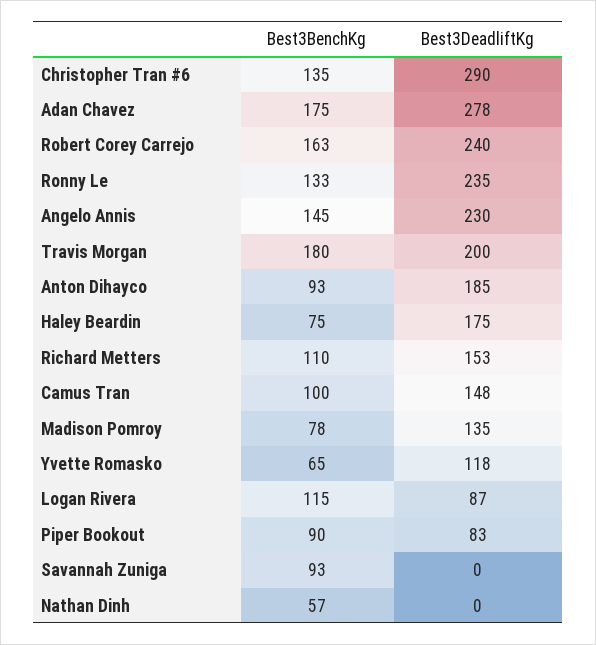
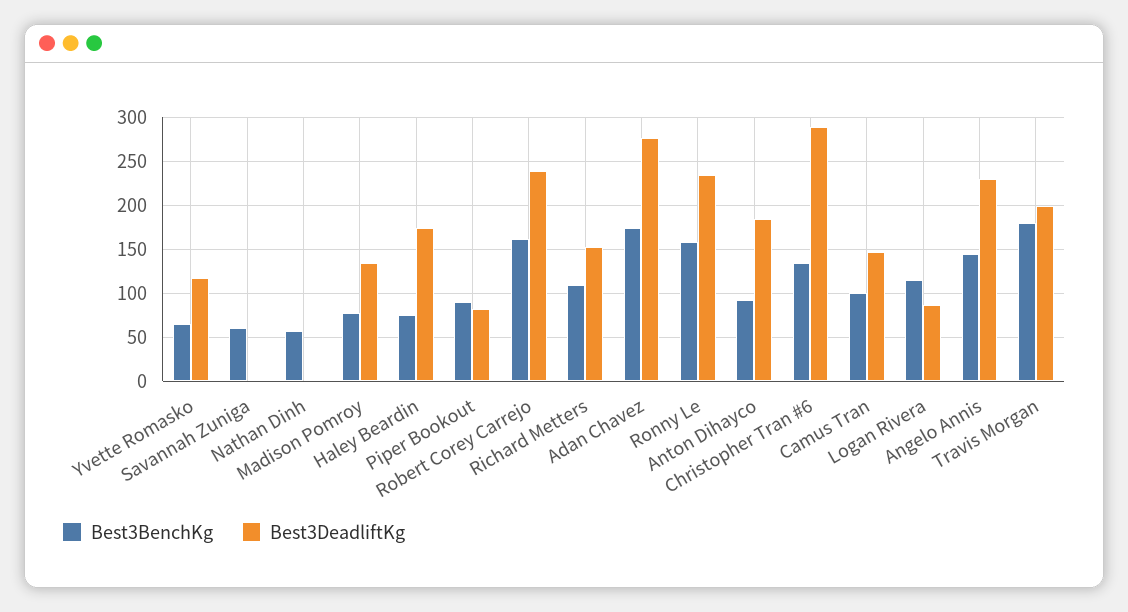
  {
    "Best3BenchKg": {
      "Christopher Tran #6": 135,
      "Adan Chavez": 175,
      "Robert Corey Carrejo": 163,
-     "Ronny Le": 133,
+     "Ronny Le": 160,
      "Angelo Annis": 145,
      "Travis Morgan": 180,
      "Anton Dihayco": 93,
      "Haley Beardin": 75,
      "Richard Metters": 110,
      "Camus Tran": 100,
      "Madison Pomroy": 78,
      "Yvette Romasko": 65,
      "Logan Rivera": 115,
      "Piper Bookout": 90,
-     "Savannah Zuniga": 93,
+     "Savannah Zuniga": 60,
      "Nathan Dinh": 57
    },
    "Best3DeadliftKg": {
      "Christopher Tran #6": 290,
      "Adan Chavez": 278,
      "Robert Corey Carrejo": 240,
      "Ronny Le": 235,
      "Angelo Annis": 230,
      "Travis Morgan": 200,
      "Anton Dihayco": 185,
      "Haley Beardin": 175,
      "Richard Metters": 153,
      "Camus Tran": 148,
      "Madison Pomroy": 135,
      "Yvette Romasko": 118,
      "Logan Rivera": 87,
      "Piper Bookout": 83,
      "Savannah Zuniga": 0,
      "Nathan Dinh": 0
    }
  }

